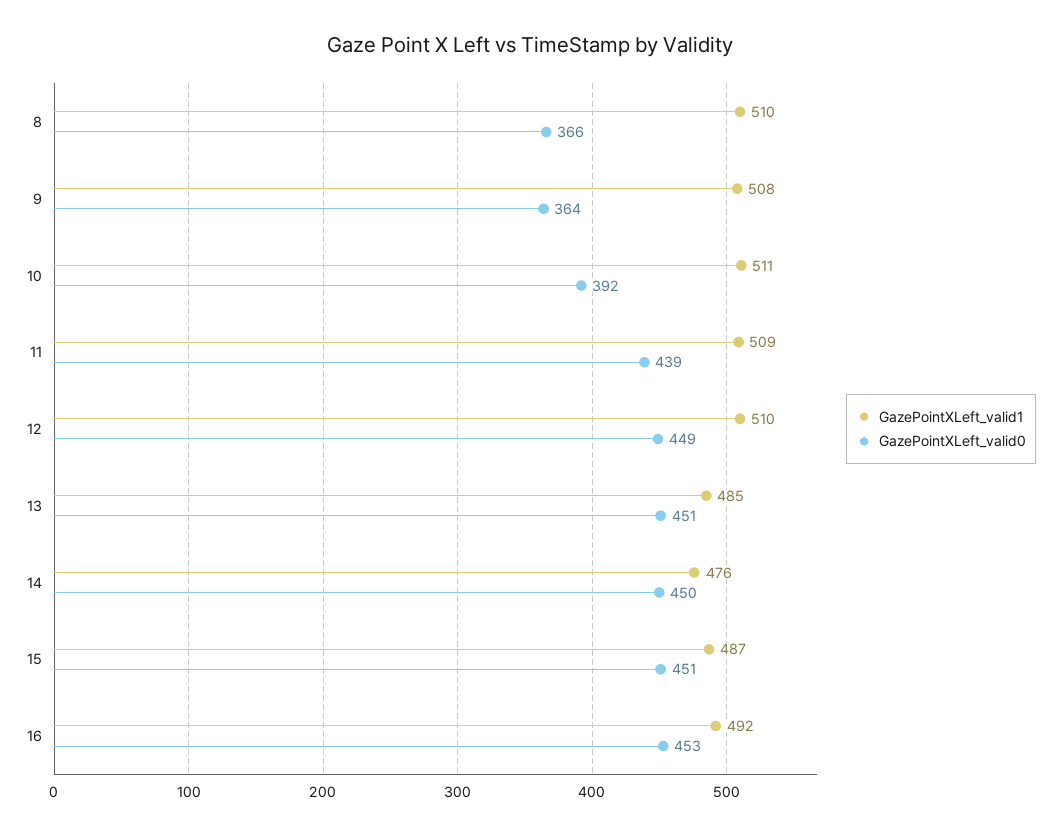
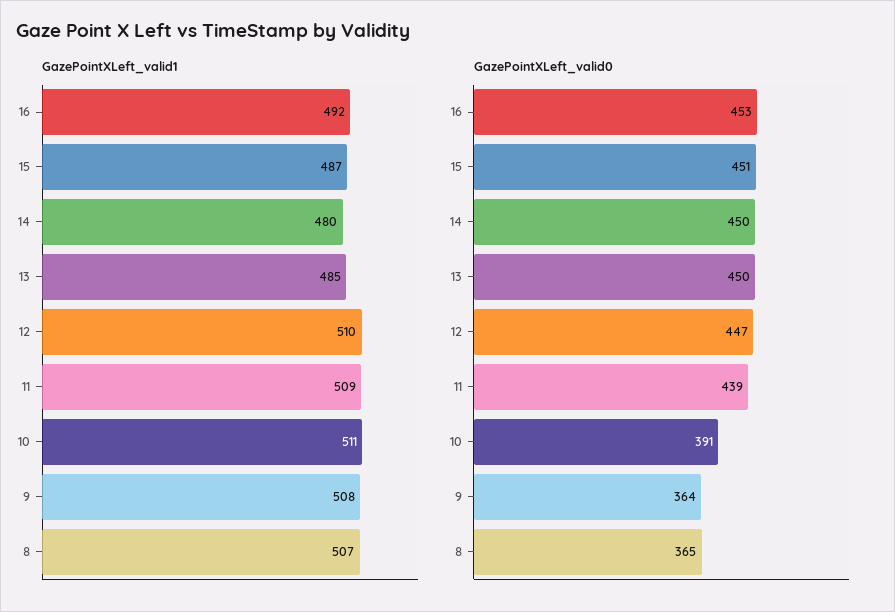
  {
    "GazePointXLeft_valid1": {
-     "8": 510,
+     "8": 507,
      "9": 508,
      "10": 511,
      "11": 509,
      "12": 510,
      "13": 485,
-     "14": 476,
+     "14": 480,
      "15": 487,
      "16": 492
    },
    "GazePointXLeft_valid0": {
-     "8": 366,
+     "8": 365,
      "9": 364,
-     "10": 392,
+     "10": 391,
      "11": 439,
-     "12": 449,
+     "12": 447,
-     "13": 451,
+     "13": 450,
      "14": 450,
      "15": 451,
      "16": 453
    }
  }

